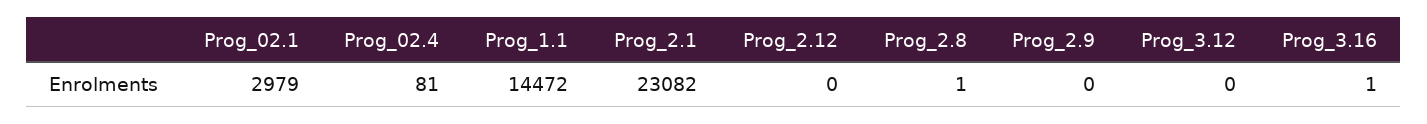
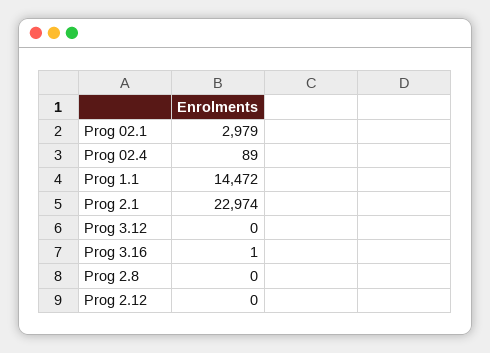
  {
    "Prog_02.1": 2979,
-   "Prog_02.4": 81,
+   "Prog_02.4": 89,
    "Prog_1.1": 14472,
-   "Prog_2.1": 23082,
+   "Prog_2.1": 22974,
    "Prog_2.12": 0,
-   "Prog_2.8": 1,
+   "Prog_2.8": 0,
-   "Prog_2.9": 0,
    "Prog_3.12": 0,
    "Prog_3.16": 1
  }

